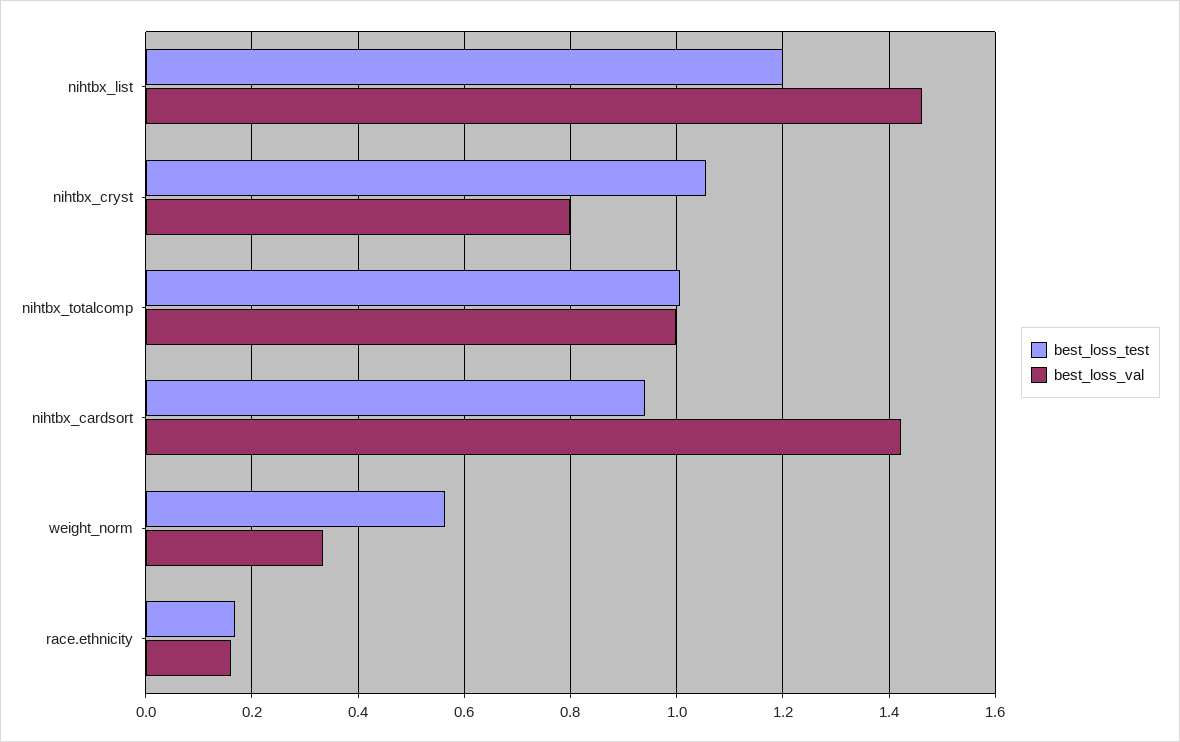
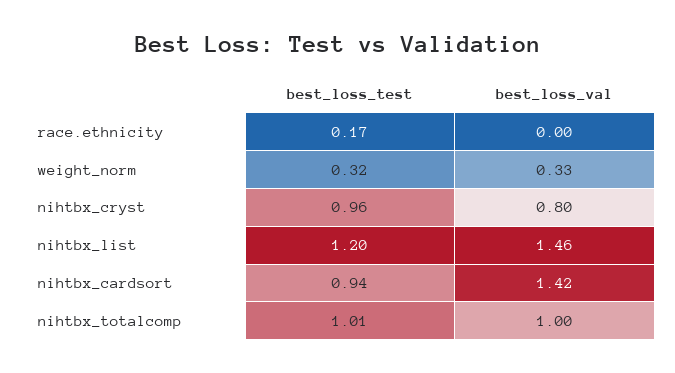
  {
    "best_loss_test": {
      "nihtbx_list": 1.2,
-     "nihtbx_cryst": 1.06,
+     "nihtbx_cryst": 0.96,
      "nihtbx_totalcomp": 1.01,
      "nihtbx_cardsort": 0.94,
-     "weight_norm": 0.56,
+     "weight_norm": 0.32,
      "race.ethnicity": 0.17
    },
    "best_loss_val": {
      "nihtbx_list": 1.46,
      "nihtbx_cryst": 0.8,
      "nihtbx_totalcomp": 1,
      "nihtbx_cardsort": 1.42,
      "weight_norm": 0.33,
-     "race.ethnicity": 0.16
+     "race.ethnicity": 0
    }
  }

